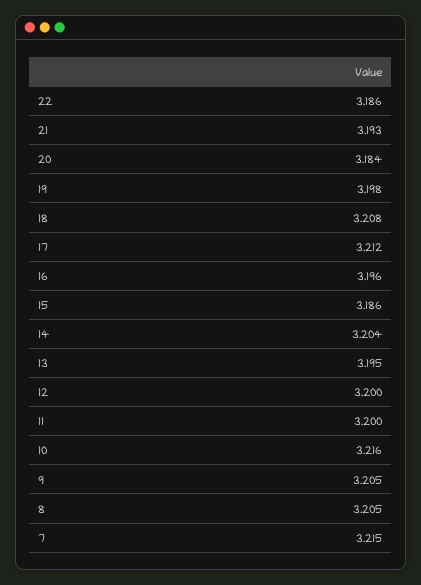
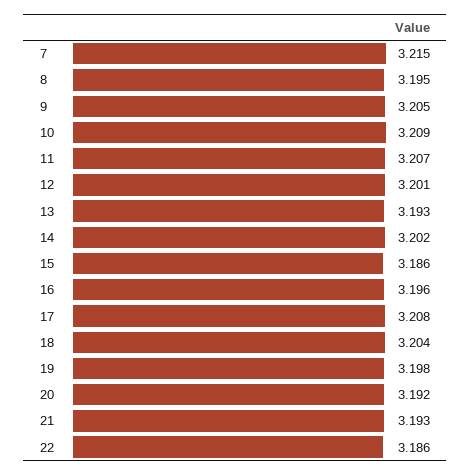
  {
    "22": 3.186,
    "21": 3.193,
-   "20": 3.184,
+   "20": 3.192,
    "19": 3.198,
-   "18": 3.208,
+   "18": 3.204,
-   "17": 3.212,
+   "17": 3.208,
    "16": 3.196,
    "15": 3.186,
-   "14": 3.204,
+   "14": 3.202,
-   "13": 3.195,
+   "13": 3.193,
-   "12": 3.2,
+   "12": 3.201,
-   "11": 3.2,
+   "11": 3.207,
-   "10": 3.216,
+   "10": 3.209,
    "9": 3.205,
-   "8": 3.205,
+   "8": 3.195,
    "7": 3.215
  }

